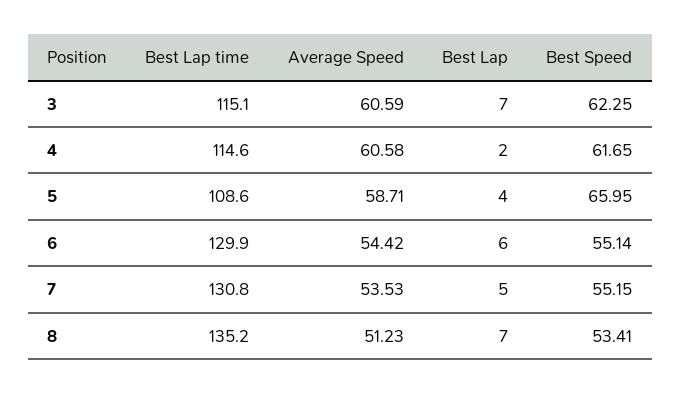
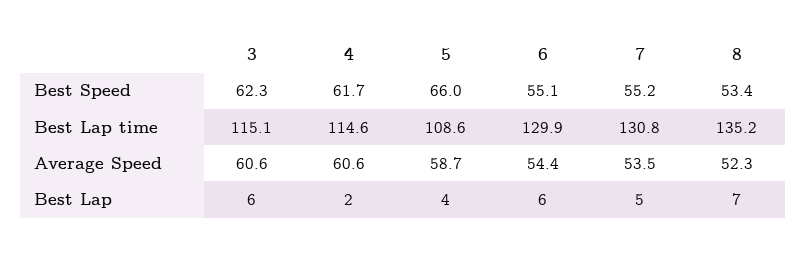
  {
    "Best Lap time": {
      "3": 115.1,
      "4": 114.6,
      "5": 108.6,
      "6": 129.9,
      "7": 130.8,
      "8": 135.2
    },
    "Average Speed": {
      "3": 60.59,
      "4": 60.58,
      "5": 58.71,
      "6": 54.42,
      "7": 53.53,
-     "8": 51.23
+     "8": 52.3
    },
    "Best Lap": {
-     "3": 7,
+     "3": 6,
      "4": 2,
      "5": 4,
      "6": 6,
      "7": 5,
      "8": 7
    },
    "Best Speed": {
      "3": 62.25,
      "4": 61.65,
      "5": 65.95,
      "6": 55.14,
      "7": 55.15,
      "8": 53.41
    }
  }

